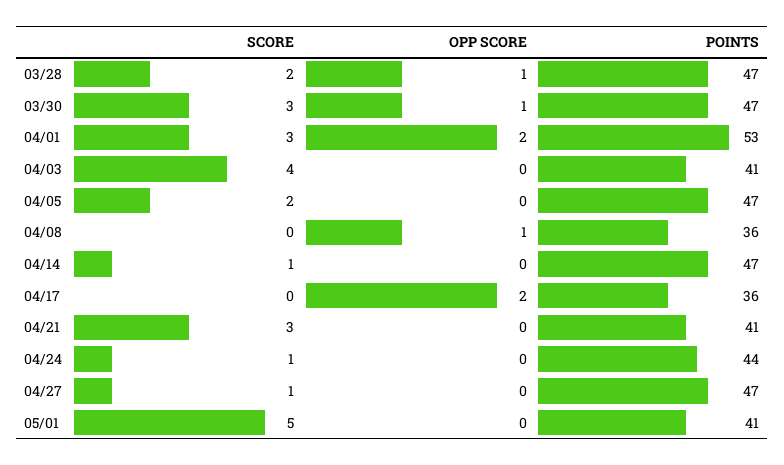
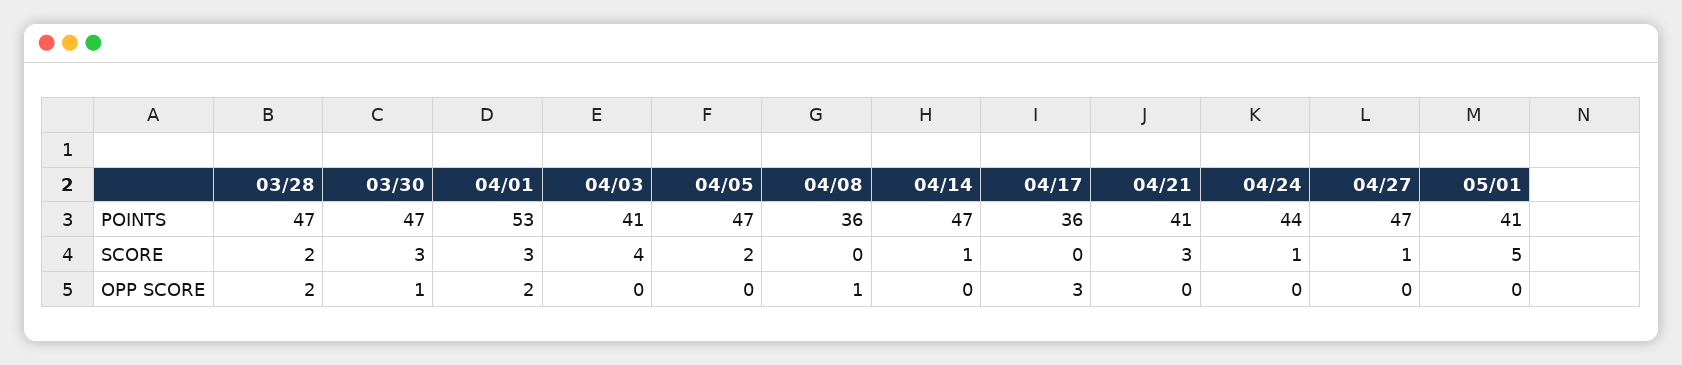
  {
    "SCORE": {
      "03/28": 2,
      "03/30": 3,
      "04/01": 3,
      "04/03": 4,
      "04/05": 2,
      "04/08": 0,
      "04/14": 1,
      "04/17": 0,
      "04/21": 3,
      "04/24": 1,
      "04/27": 1,
      "05/01": 5
    },
    "OPP SCORE": {
-     "03/28": 1,
+     "03/28": 2,
      "03/30": 1,
      "04/01": 2,
      "04/03": 0,
      "04/05": 0,
      "04/08": 1,
      "04/14": 0,
-     "04/17": 2,
+     "04/17": 3,
      "04/21": 0,
      "04/24": 0,
      "04/27": 0,
      "05/01": 0
    },
    "POINTS": {
      "03/28": 47,
      "03/30": 47,
      "04/01": 53,
      "04/03": 41,
      "04/05": 47,
      "04/08": 36,
      "04/14": 47,
      "04/17": 36,
      "04/21": 41,
      "04/24": 44,
      "04/27": 47,
      "05/01": 41
    }
  }

